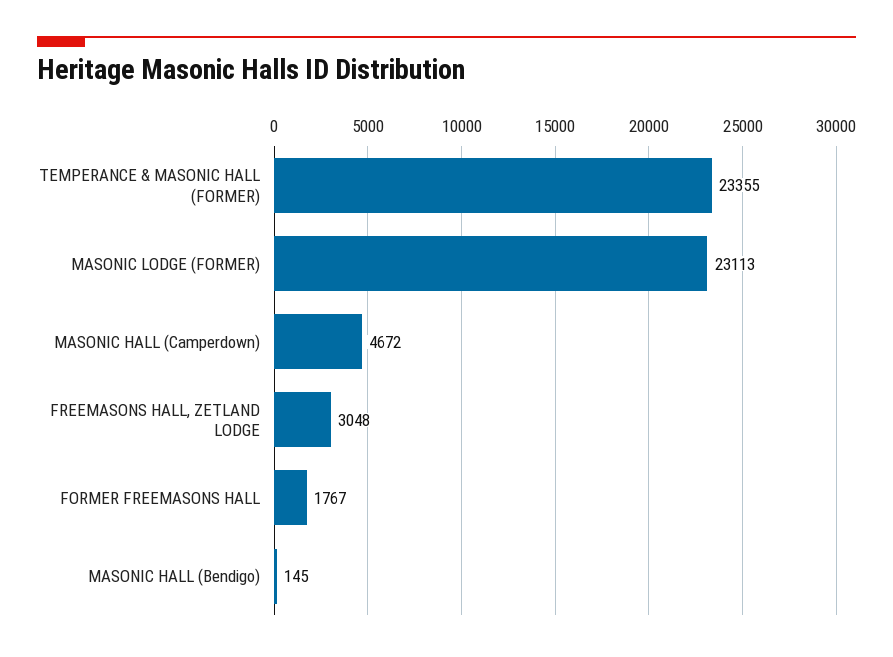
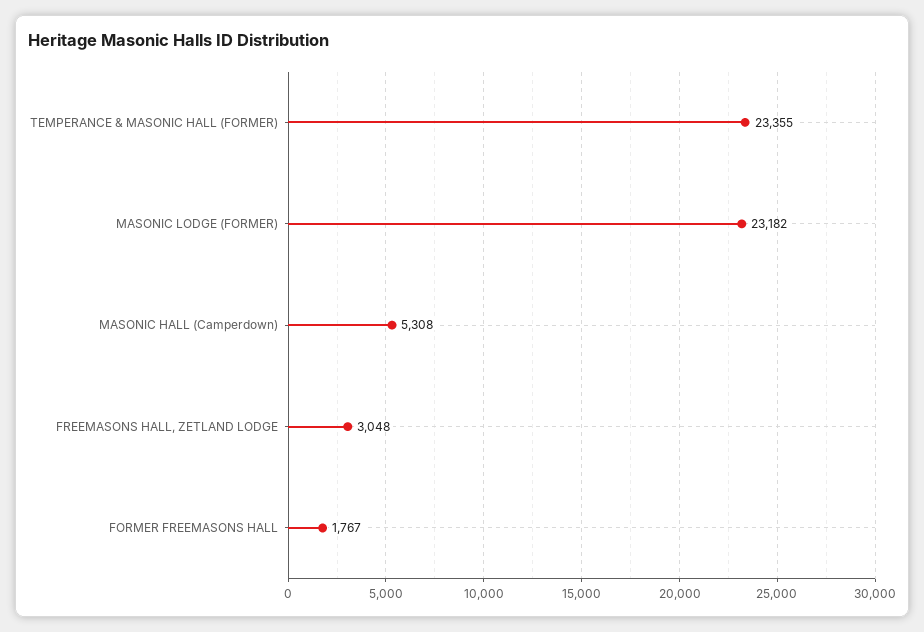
  {
    "TEMPERANCE & MASONIC HALL (FORMER)": 23355,
-   "MASONIC LODGE (FORMER)": 23113,
+   "MASONIC LODGE (FORMER)": 23182,
-   "MASONIC HALL (Camperdown)": 4672,
+   "MASONIC HALL (Camperdown)": 5308,
    "FREEMASONS HALL, ZETLAND LODGE": 3048,
-   "FORMER FREEMASONS HALL": 1767,
+   "FORMER FREEMASONS HALL": 1767
-   "MASONIC HALL (Bendigo)": 145
  }

